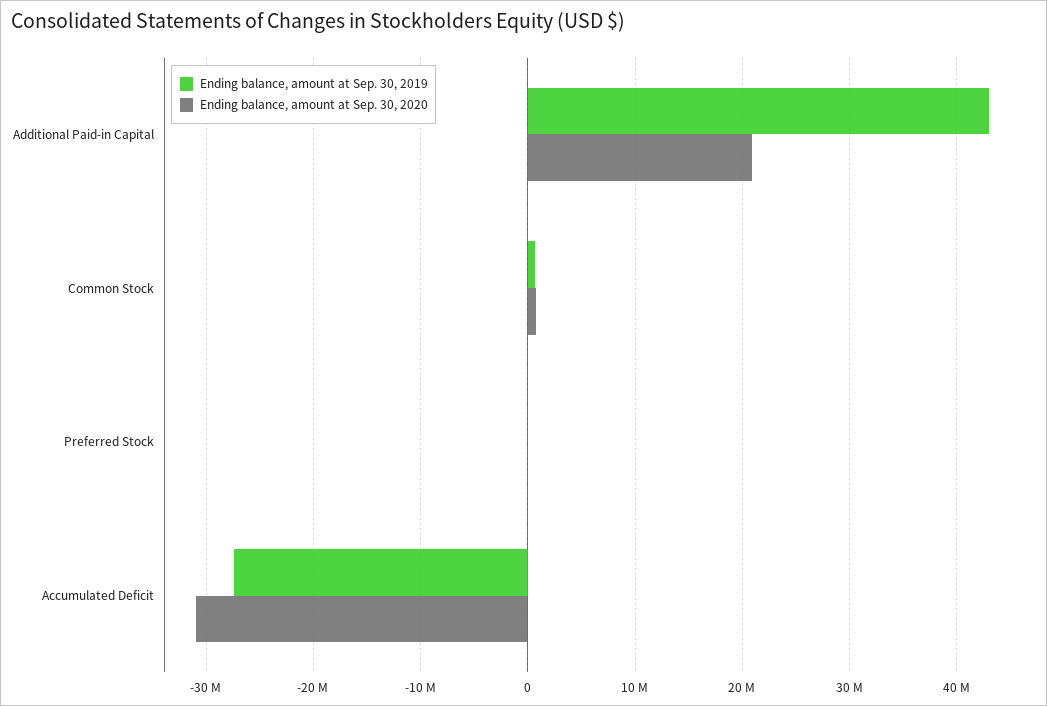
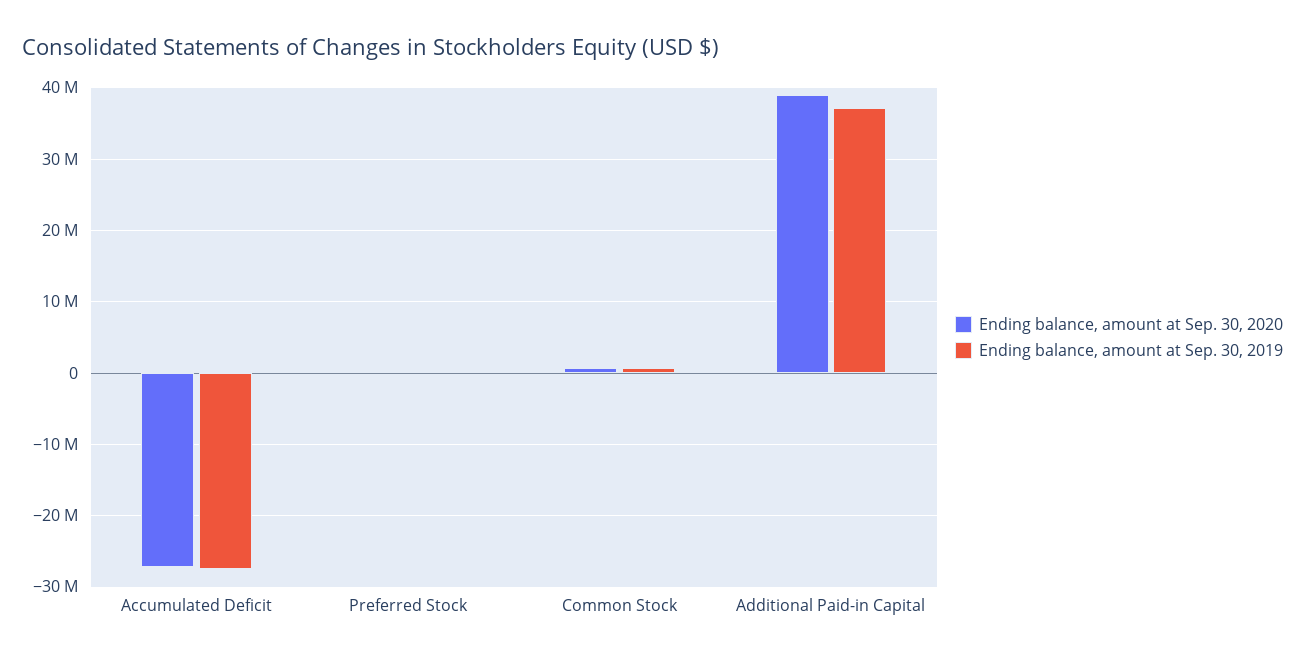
  {
    "Ending balance, amount at Sep. 30, 2019": {
-     "Additional Paid-in Capital": 43000000,
+     "Additional Paid-in Capital": 37000000,
      "Common Stock": 1000000,
      "Preferred Stock": 0,
      "Accumulated Deficit": -27000000
    },
    "Ending balance, amount at Sep. 30, 2020": {
-     "Additional Paid-in Capital": 21000000,
+     "Additional Paid-in Capital": 39000000,
      "Common Stock": 1000000,
      "Preferred Stock": 0,
-     "Accumulated Deficit": -31000000
+     "Accumulated Deficit": -27000000
    }
  }

